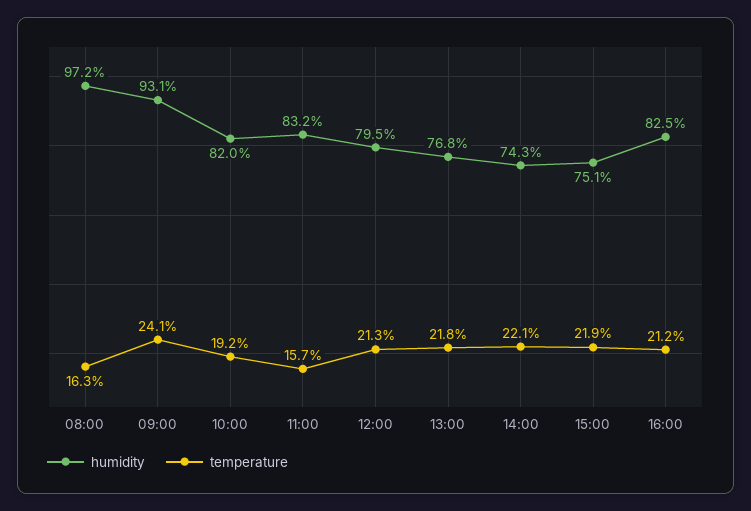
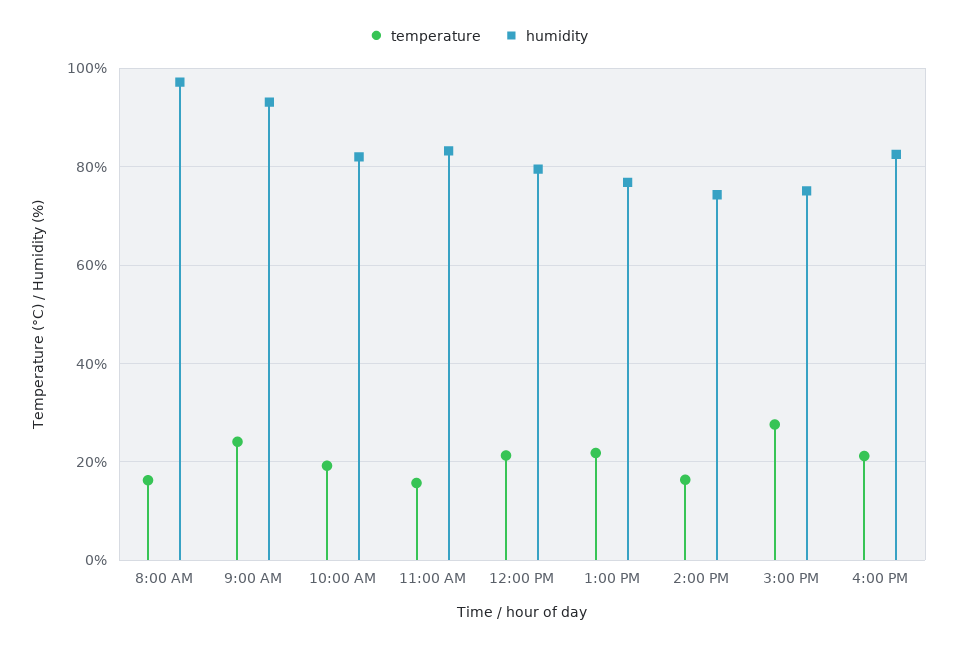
  {
    "humidity": {
      "08:00": 97.2,
      "09:00": 93.1,
      "10:00": 82,
      "11:00": 83.2,
      "12:00": 79.5,
      "13:00": 76.8,
      "14:00": 74.3,
      "15:00": 75.1,
      "16:00": 82.5
    },
    "temperature": {
      "08:00": 16.3,
      "09:00": 24.1,
      "10:00": 19.2,
      "11:00": 15.7,
      "12:00": 21.3,
      "13:00": 21.8,
-     "14:00": 22.1,
+     "14:00": 16,
-     "15:00": 21.9,
+     "15:00": 28,
      "16:00": 21.2
    }
  }

